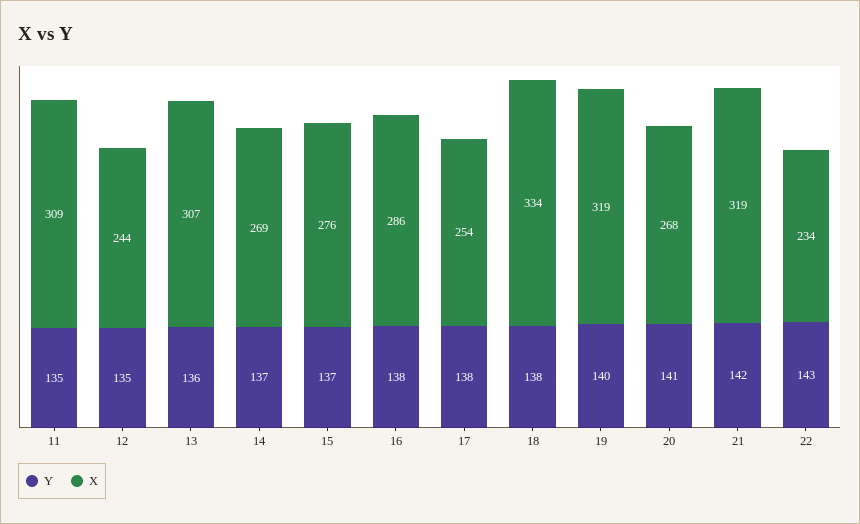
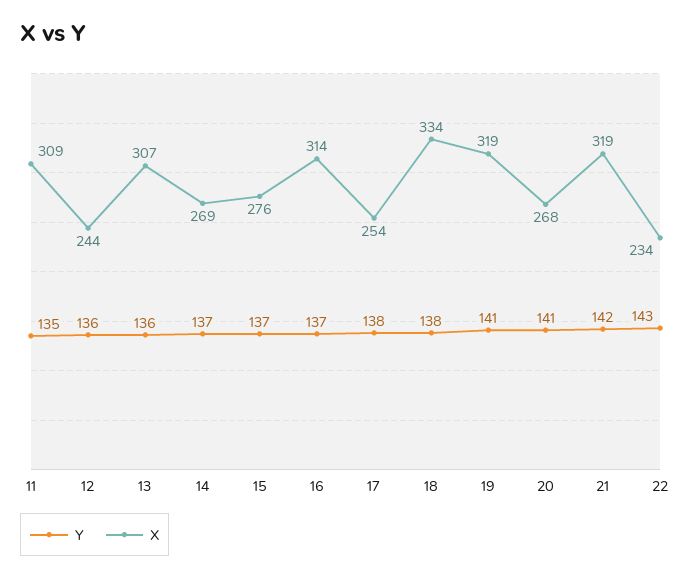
  {
    "Y": {
      "11": 135,
-     "12": 135,
+     "12": 136,
      "13": 136,
      "14": 137,
      "15": 137,
-     "16": 138,
+     "16": 137,
      "17": 138,
      "18": 138,
-     "19": 140,
+     "19": 141,
      "20": 141,
      "21": 142,
      "22": 143
    },
    "X": {
      "11": 309,
      "12": 244,
      "13": 307,
      "14": 269,
      "15": 276,
-     "16": 286,
+     "16": 314,
      "17": 254,
      "18": 334,
      "19": 319,
      "20": 268,
      "21": 319,
      "22": 234
    }
  }

